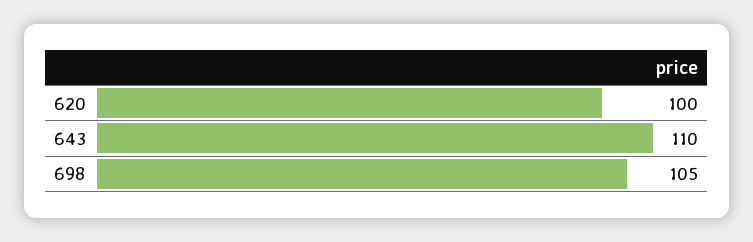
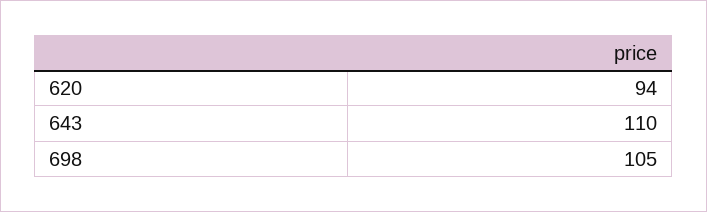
  {
-   "620": 100,
+   "620": 94,
    "643": 110,
    "698": 105
  }

